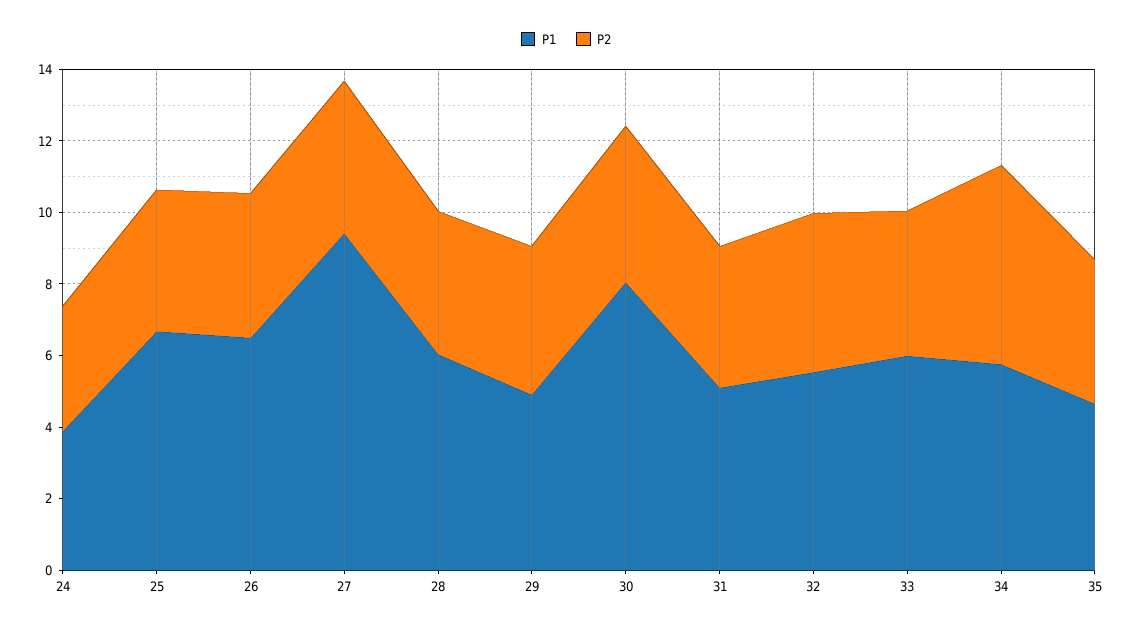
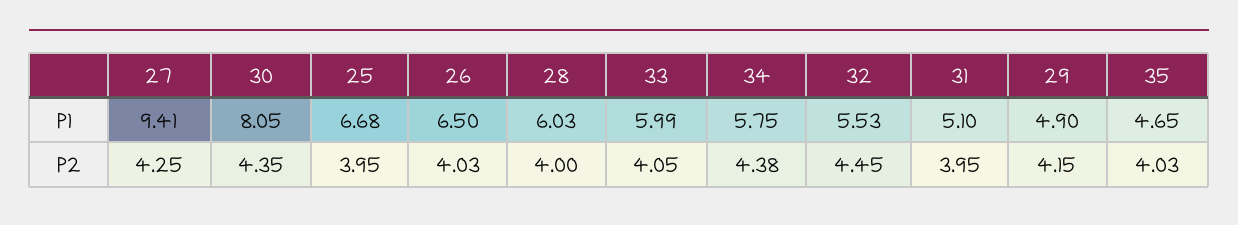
  {
    "P1": {
-     "24": 4,
      "25": 6.68,
      "26": 6.5,
      "27": 9.41,
      "28": 6.03,
      "29": 4.9,
      "30": 8.05,
      "31": 5.1,
      "32": 5.53,
      "33": 5.99,
      "34": 5.75,
      "35": 4.65
    },
    "P2": {
-     "24": 3.5,
      "25": 3.95,
      "26": 4.03,
      "27": 4.25,
      "28": 4,
      "29": 4.15,
      "30": 4.35,
      "31": 3.95,
      "32": 4.45,
      "33": 4.05,
-     "34": 5.5,
+     "34": 4.38,
      "35": 4.03
    }
  }

